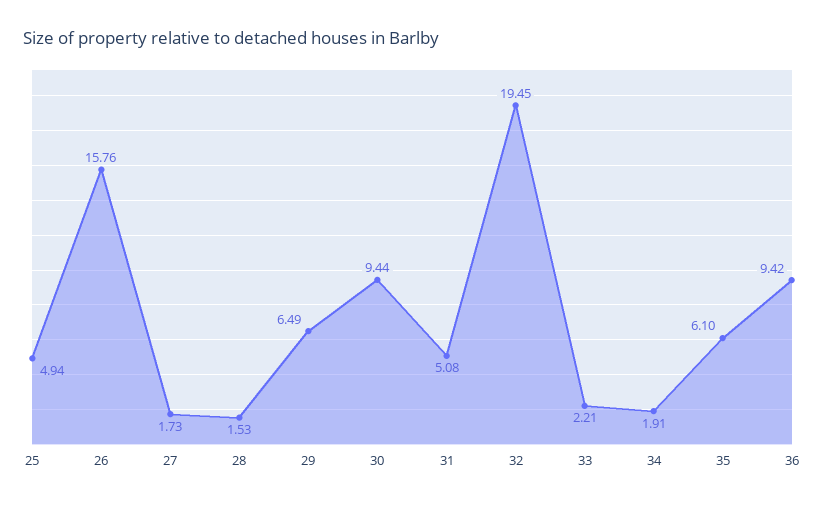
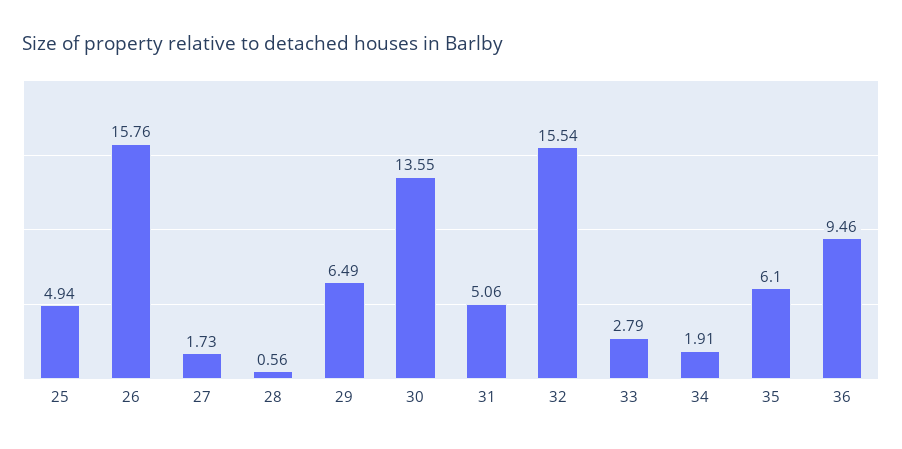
  {
    "25": 4.94,
    "26": 15.76,
    "27": 1.73,
-   "28": 1.53,
+   "28": 0.56,
    "29": 6.49,
-   "30": 9.44,
+   "30": 13.55,
-   "31": 5.08,
+   "31": 5.06,
-   "32": 19.45,
+   "32": 15.54,
-   "33": 2.21,
+   "33": 2.79,
    "34": 1.91,
    "35": 6.1,
-   "36": 9.42
+   "36": 9.46
  }

